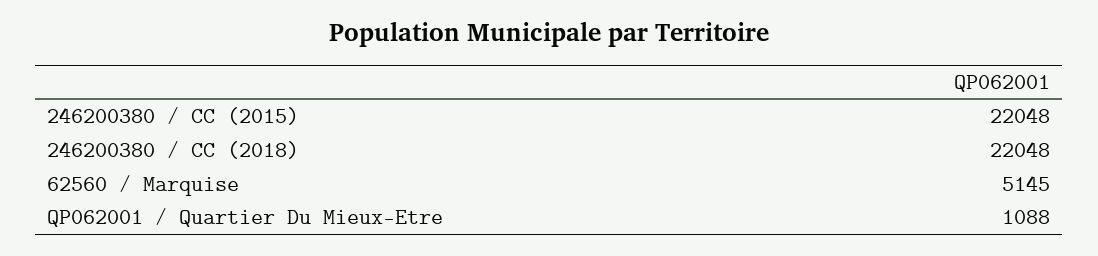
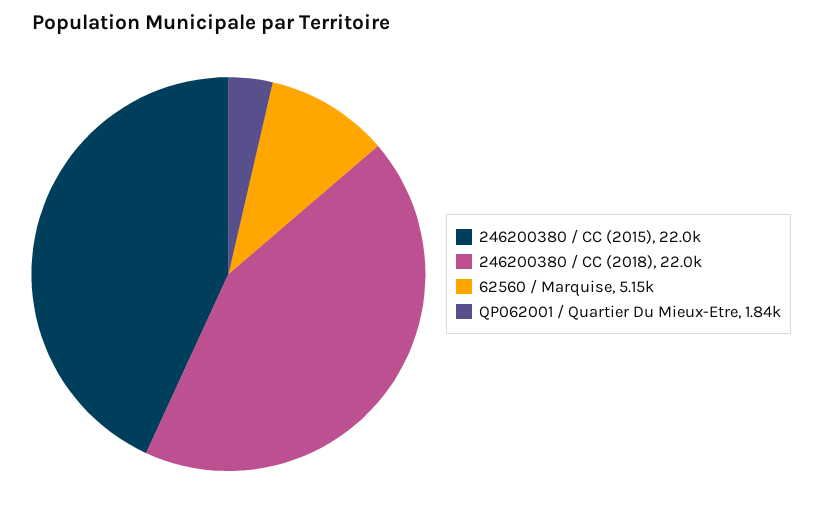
  {
    "246200380 / CC (2015)": 22048,
    "246200380 / CC (2018)": 22048,
    "62560 / Marquise": 5145,
-   "QP062001 / Quartier Du Mieux-Etre": 1088
+   "QP062001 / Quartier Du Mieux-Etre": 1840
  }

